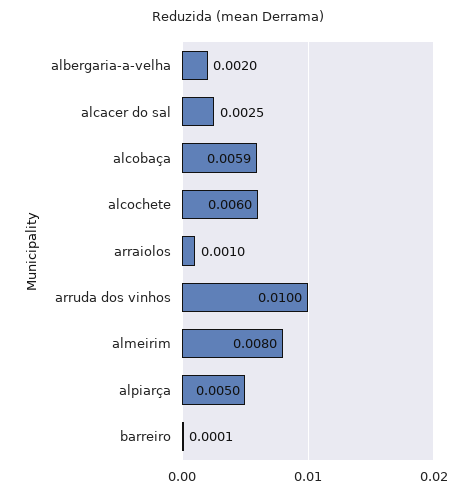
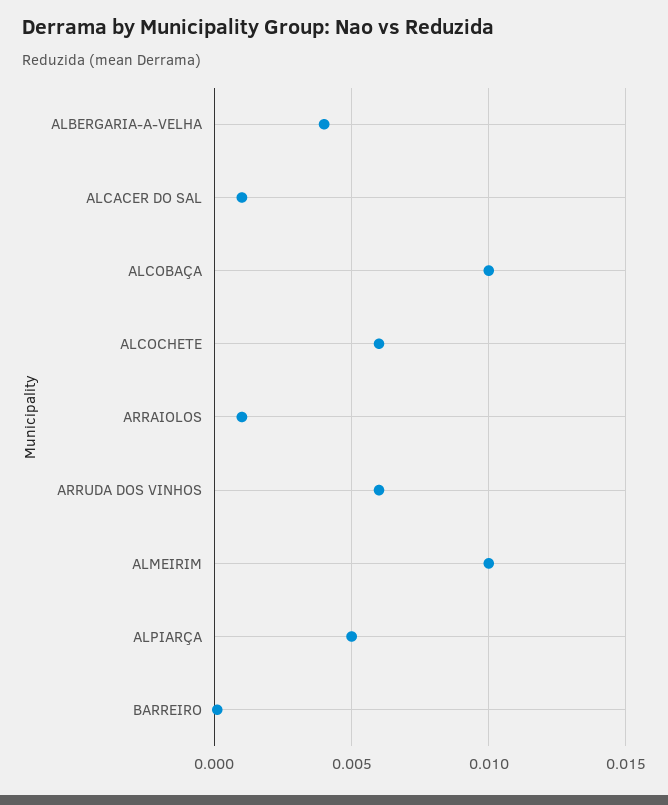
  {
-   "albergaria-a-velha": 0.002,
+   "albergaria-a-velha": 0.004,
-   "alcacer do sal": 0.0025,
+   "alcacer do sal": 0.001,
-   "alcobaça": 0.0059,
+   "alcobaça": 0.01,
    "alcochete": 0.006,
    "arraiolos": 0.001,
-   "arruda dos vinhos": 0.01,
+   "arruda dos vinhos": 0.006,
-   "almeirim": 0.008,
+   "almeirim": 0.01,
    "alpiarça": 0.005,
    "barreiro": 0.0001
  }

